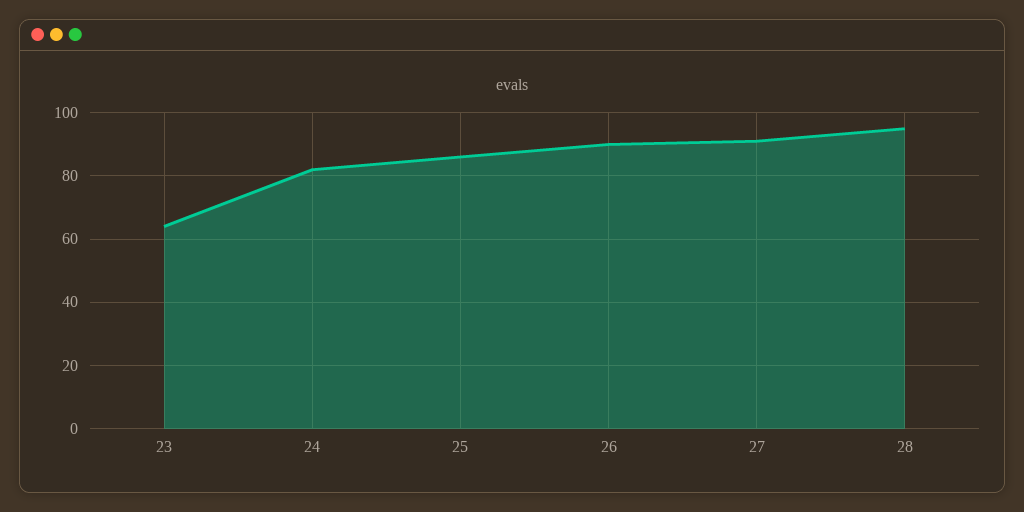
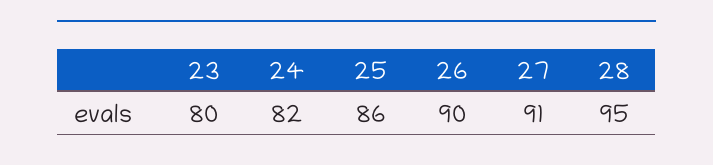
  {
-   "23": 65,
+   "23": 80,
    "24": 82,
    "25": 86,
    "26": 90,
    "27": 91,
    "28": 95
  }

